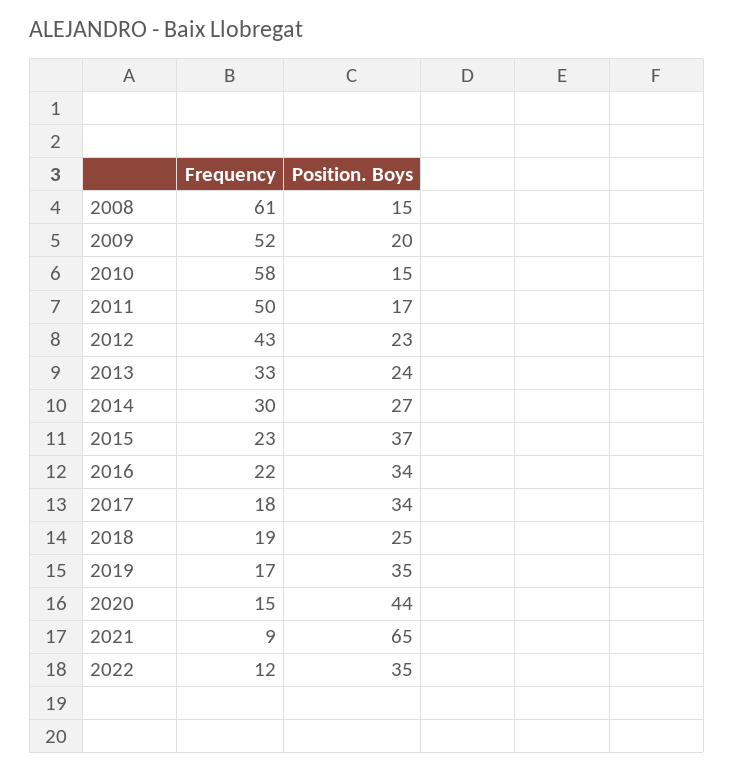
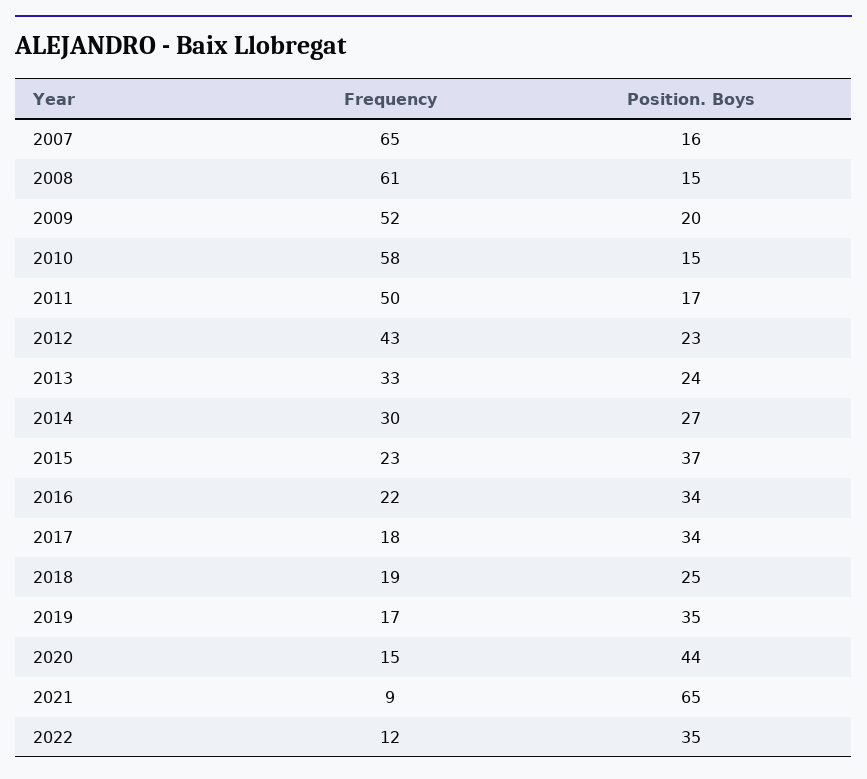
  {
    "Frequency": {
      "2008": 61,
      "2009": 52,
      "2010": 58,
      "2011": 50,
      "2012": 43,
      "2013": 33,
      "2014": 30,
      "2015": 23,
      "2016": 22,
      "2017": 18,
      "2018": 19,
      "2019": 17,
      "2020": 15,
      "2021": 9,
-     "2022": 12
+     "2022": 12,
+     "2007": 65
    },
    "Position. Boys": {
      "2008": 15,
      "2009": 20,
      "2010": 15,
      "2011": 17,
      "2012": 23,
      "2013": 24,
      "2014": 27,
      "2015": 37,
      "2016": 34,
      "2017": 34,
      "2018": 25,
      "2019": 35,
      "2020": 44,
      "2021": 65,
-     "2022": 35
+     "2022": 35,
+     "2007": 16
    }
  }

